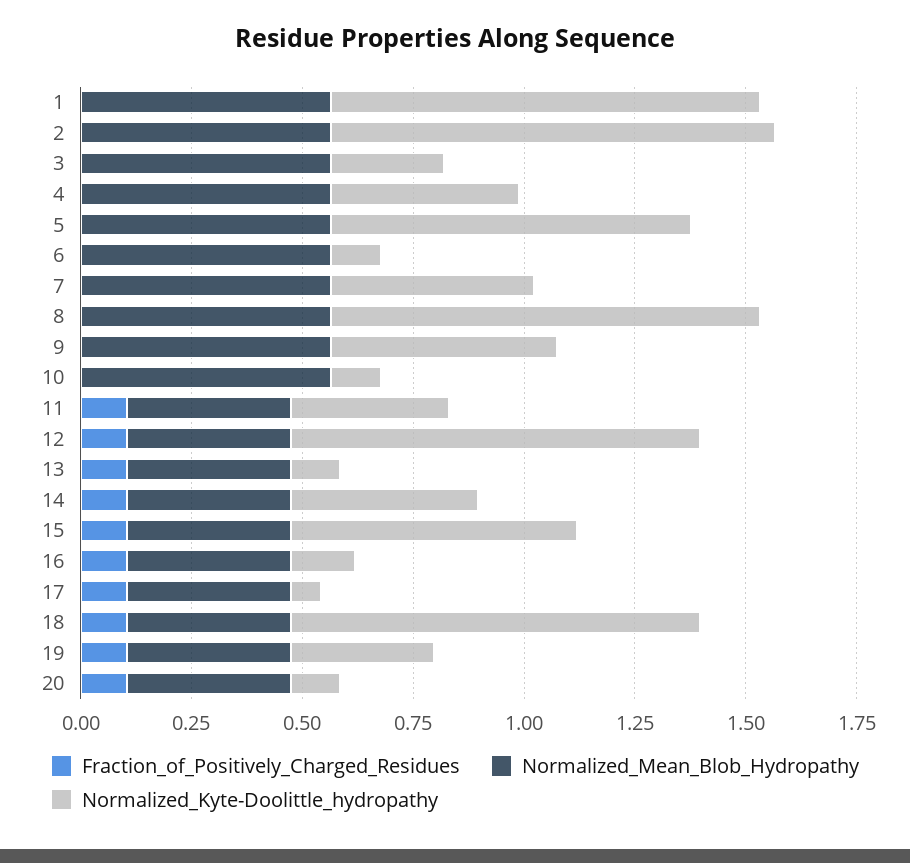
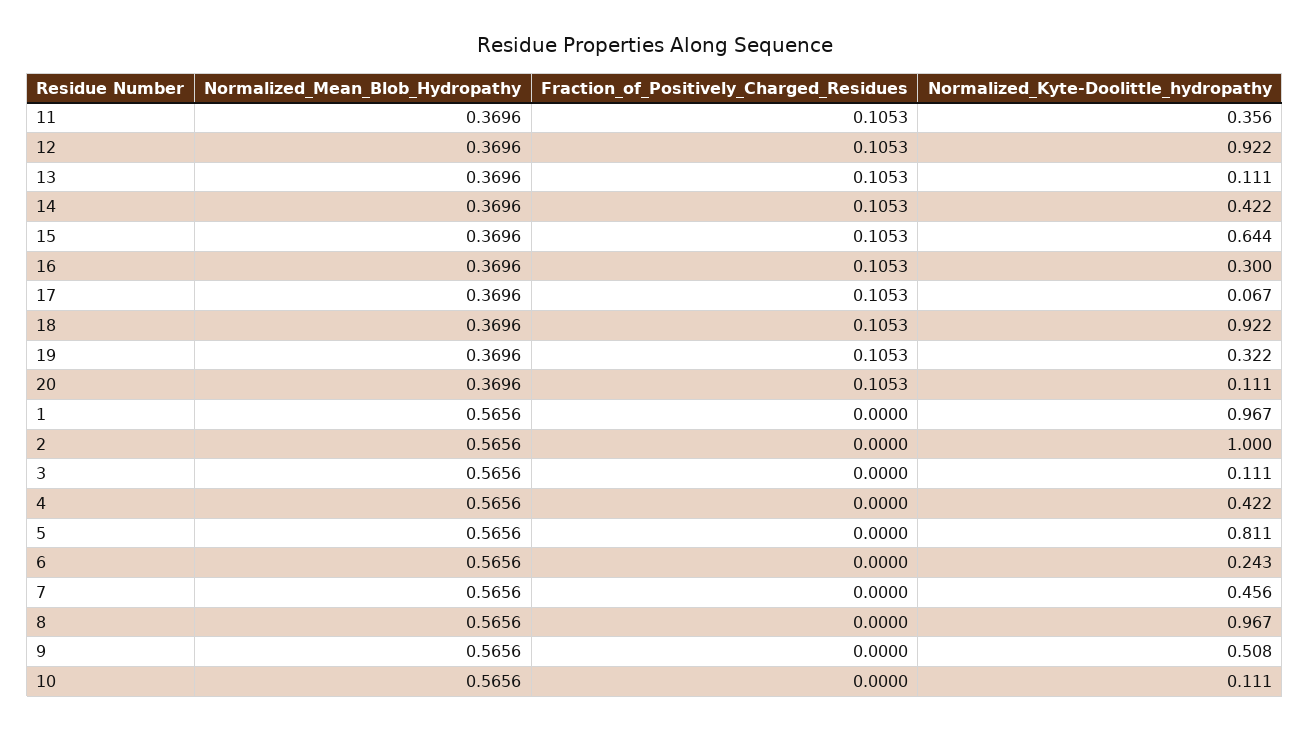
  {
    "Fraction_of_Positively_Charged_Residues": {
      "1": 0,
      "2": 0,
      "3": 0,
      "4": 0,
      "5": 0,
      "6": 0,
      "7": 0,
      "8": 0,
      "9": 0,
      "10": 0,
      "11": 0.1053,
      "12": 0.1053,
      "13": 0.1053,
      "14": 0.1053,
      "15": 0.1053,
      "16": 0.1053,
      "17": 0.1053,
      "18": 0.1053,
      "19": 0.1053,
      "20": 0.1053
    },
    "Normalized_Mean_Blob_Hydropathy": {
      "1": 0.5656,
      "2": 0.5656,
      "3": 0.5656,
      "4": 0.5656,
      "5": 0.5656,
      "6": 0.5656,
      "7": 0.5656,
      "8": 0.5656,
      "9": 0.5656,
      "10": 0.5656,
      "11": 0.3696,
      "12": 0.3696,
      "13": 0.3696,
      "14": 0.3696,
      "15": 0.3696,
      "16": 0.3696,
      "17": 0.3696,
      "18": 0.3696,
      "19": 0.3696,
      "20": 0.3696
    },
    "Normalized_Kyte-Doolittle_hydropathy": {
      "1": 0.967,
      "2": 1,
-     "3": 0.25,
+     "3": 0.111,
      "4": 0.422,
      "5": 0.811,
-     "6": 0.1,
+     "6": 0.243,
      "7": 0.456,
      "8": 0.967,
      "9": 0.508,
      "10": 0.111,
      "11": 0.356,
      "12": 0.922,
      "13": 0.111,
      "14": 0.422,
      "15": 0.644,
-     "16": 0.15,
+     "16": 0.3,
      "17": 0.067,
      "18": 0.922,
      "19": 0.322,
      "20": 0.111
    }
  }

